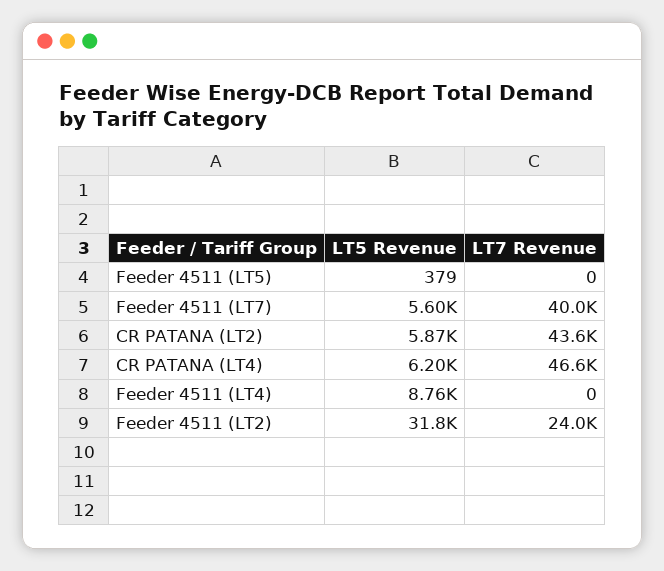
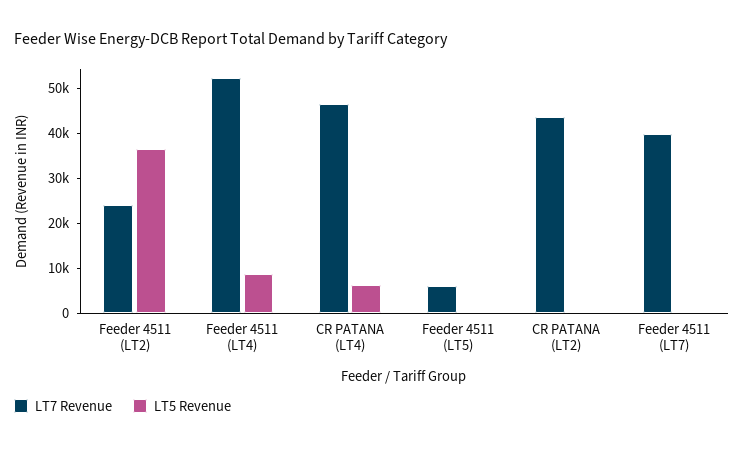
  {
    "LT5 Revenue": {
      "Feeder 4511 (LT5)": 379,
-     "Feeder 4511 (LT7)": 5600,
+     "Feeder 4511 (LT7)": 0,
-     "CR PATANA (LT2)": 5870,
+     "CR PATANA (LT2)": 0,
      "CR PATANA (LT4)": 6200,
      "Feeder 4511 (LT4)": 8760,
-     "Feeder 4511 (LT2)": 31800
+     "Feeder 4511 (LT2)": 36000
    },
    "LT7 Revenue": {
-     "Feeder 4511 (LT5)": 0,
+     "Feeder 4511 (LT5)": 6000,
      "Feeder 4511 (LT7)": 40000,
      "CR PATANA (LT2)": 43600,
      "CR PATANA (LT4)": 46600,
-     "Feeder 4511 (LT4)": 0,
+     "Feeder 4511 (LT4)": 52000,
      "Feeder 4511 (LT2)": 24000
    }
  }

